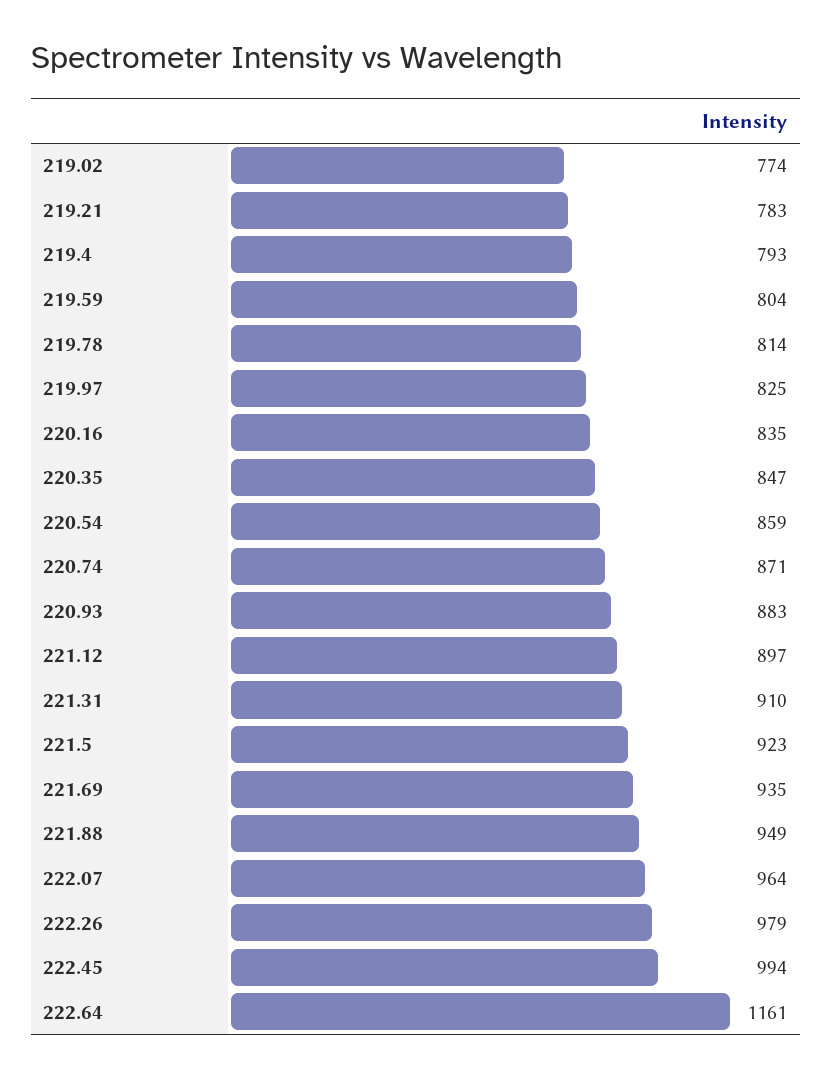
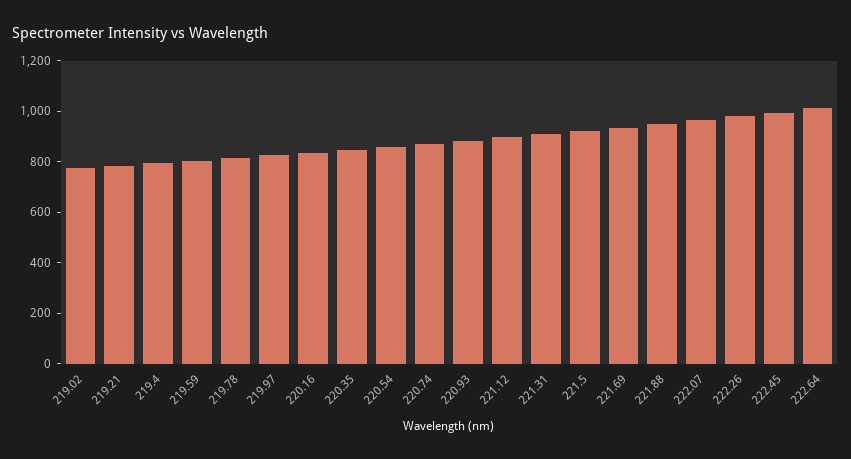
  {
    "219.02": 774,
    "219.21": 783,
    "219.4": 793,
    "219.59": 804,
    "219.78": 814,
    "219.97": 825,
    "220.16": 835,
    "220.35": 847,
    "220.54": 859,
    "220.74": 871,
    "220.93": 883,
    "221.12": 897,
    "221.31": 910,
    "221.5": 923,
    "221.69": 935,
    "221.88": 949,
    "222.07": 964,
    "222.26": 979,
    "222.45": 994,
-   "222.64": 1161
+   "222.64": 1000
  }

